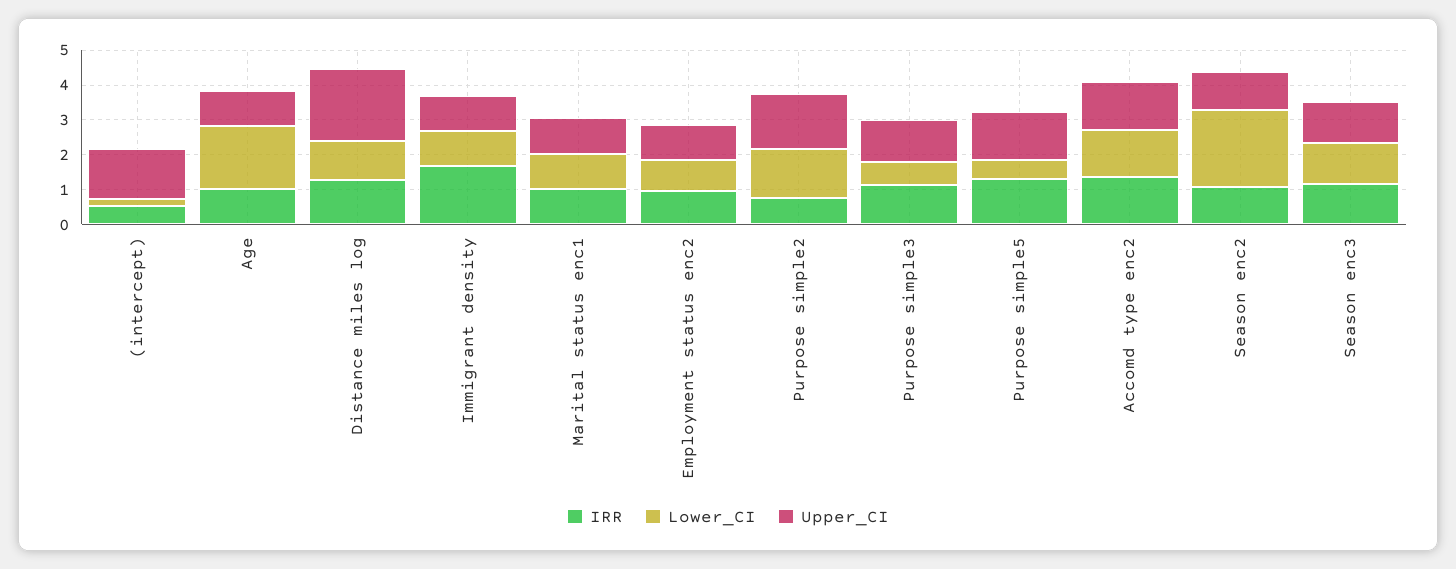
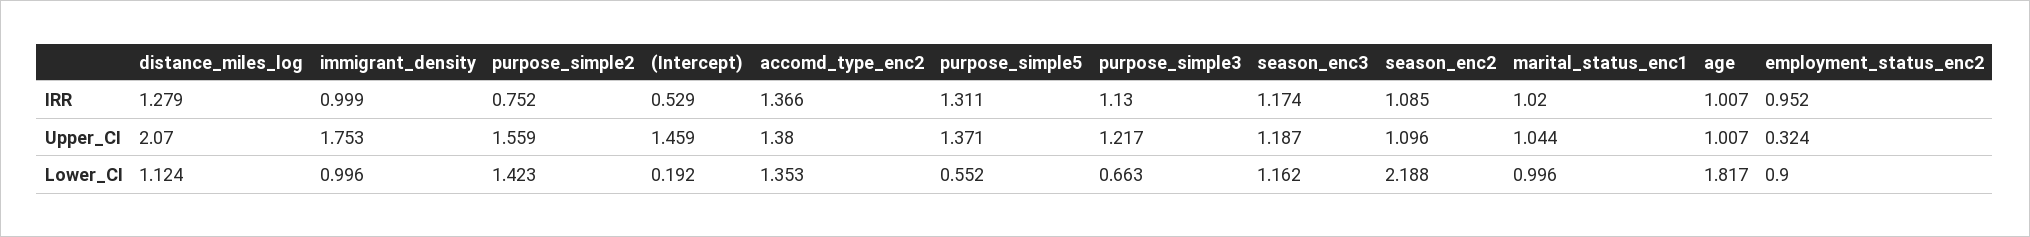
  {
    "IRR": {
      "(intercept)": 0.529,
      "Age": 1.007,
      "Distance miles log": 1.279,
-     "Immigrant density": 1.75,
+     "Immigrant density": 0.999,
      "Marital status enc1": 1.02,
      "Employment status enc2": 0.952,
      "Purpose simple2": 0.752,
      "Purpose simple3": 1.13,
      "Purpose simple5": 1.311,
      "Accomd type enc2": 1.366,
      "Season enc2": 1.085,
      "Season enc3": 1.174
    },
    "Lower_CI": {
      "(intercept)": 0.192,
      "Age": 1.817,
      "Distance miles log": 1.124,
      "Immigrant density": 0.996,
      "Marital status enc1": 0.996,
      "Employment status enc2": 0.9,
      "Purpose simple2": 1.423,
      "Purpose simple3": 0.663,
      "Purpose simple5": 0.552,
      "Accomd type enc2": 1.353,
      "Season enc2": 2.188,
      "Season enc3": 1.162
    },
    "Upper_CI": {
      "(intercept)": 1.459,
      "Age": 1.007,
      "Distance miles log": 2.07,
-     "Immigrant density": 1,
+     "Immigrant density": 1.753,
      "Marital status enc1": 1.044,
-     "Employment status enc2": 1,
+     "Employment status enc2": 0.324,
      "Purpose simple2": 1.559,
      "Purpose simple3": 1.217,
      "Purpose simple5": 1.371,
      "Accomd type enc2": 1.38,
      "Season enc2": 1.096,
      "Season enc3": 1.187
    }
  }

